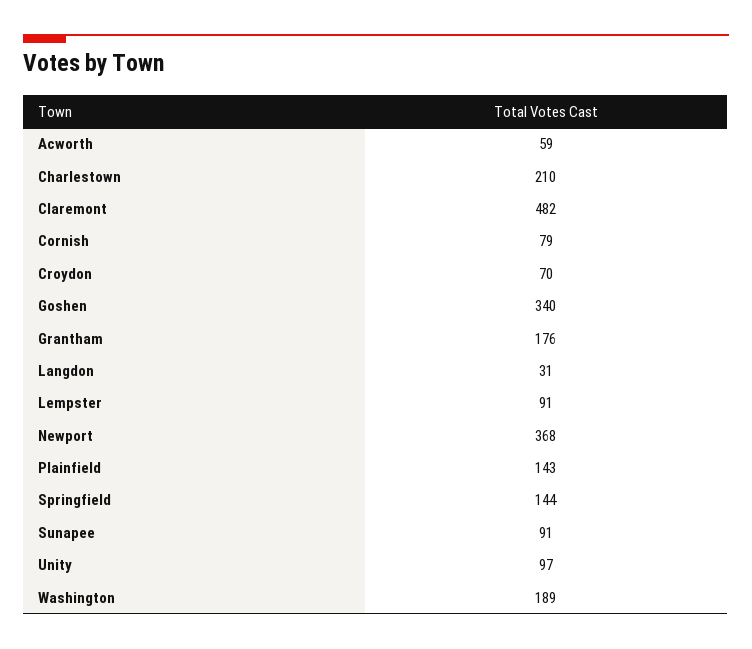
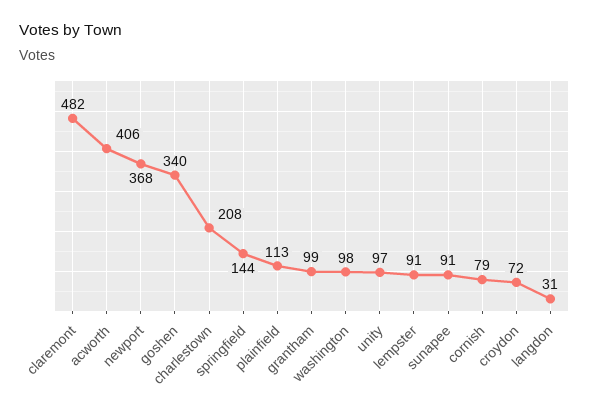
  {
-   "Acworth": 59,
+   "Acworth": 406,
-   "Charlestown": 210,
+   "Charlestown": 208,
    "Claremont": 482,
    "Cornish": 79,
-   "Croydon": 70,
+   "Croydon": 72,
    "Goshen": 340,
-   "Grantham": 176,
+   "Grantham": 99,
    "Langdon": 31,
    "Lempster": 91,
    "Newport": 368,
-   "Plainfield": 143,
+   "Plainfield": 113,
    "Springfield": 144,
    "Sunapee": 91,
    "Unity": 97,
-   "Washington": 189
+   "Washington": 98
  }

